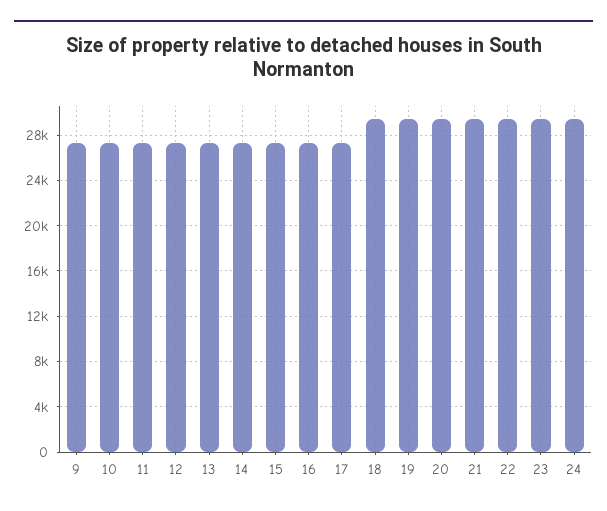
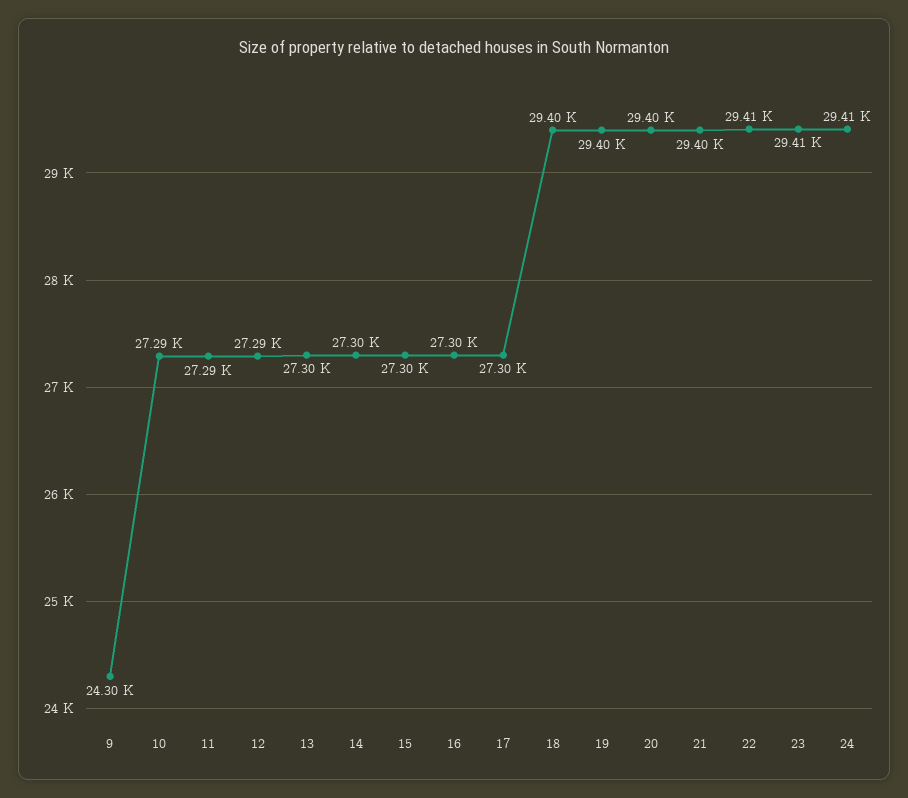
  {
-   "9": 27000,
+   "9": 24300,
    "10": 27290,
    "11": 27290,
    "12": 27290,
    "13": 27300,
    "14": 27300,
    "15": 27300,
    "16": 27300,
    "17": 27300,
    "18": 29400,
    "19": 29400,
    "20": 29400,
    "21": 29400,
    "22": 29410,
    "23": 29410,
    "24": 29410
  }

